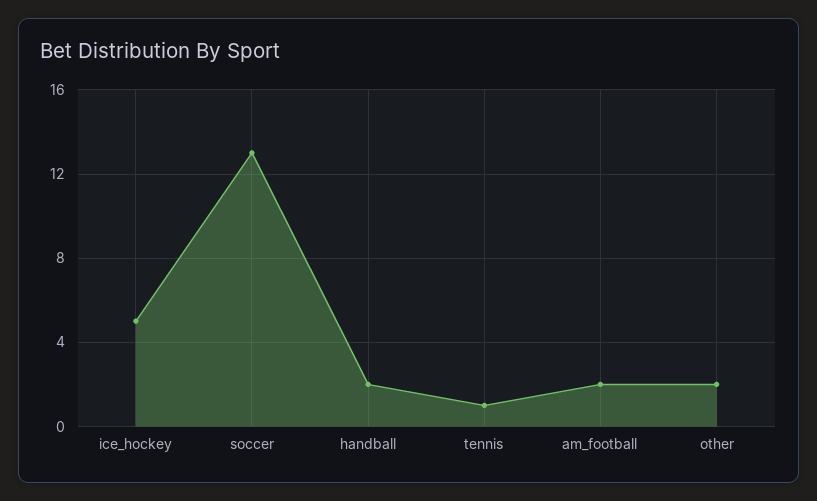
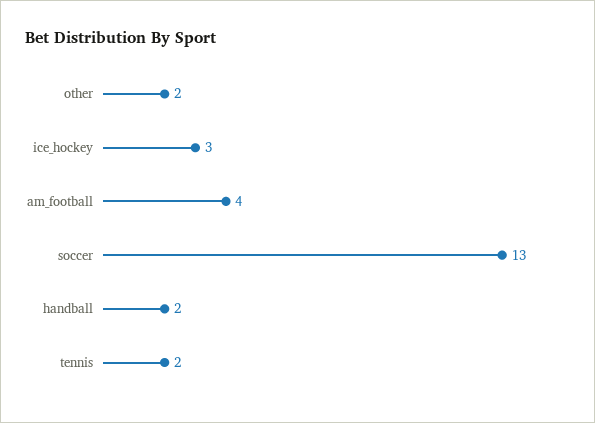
  {
-   "ice_hockey": 5,
+   "ice_hockey": 3,
    "soccer": 13,
    "handball": 2,
-   "tennis": 1,
+   "tennis": 2,
-   "am_football": 2,
+   "am_football": 4,
    "other": 2
  }

